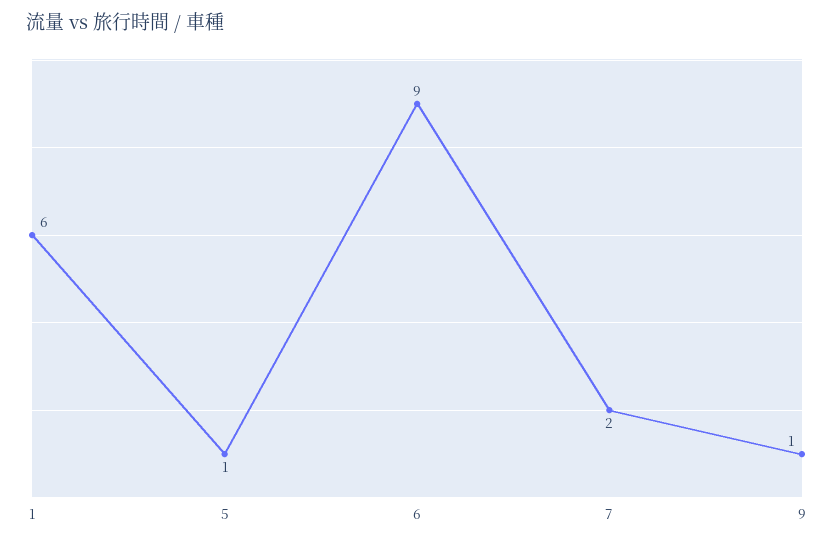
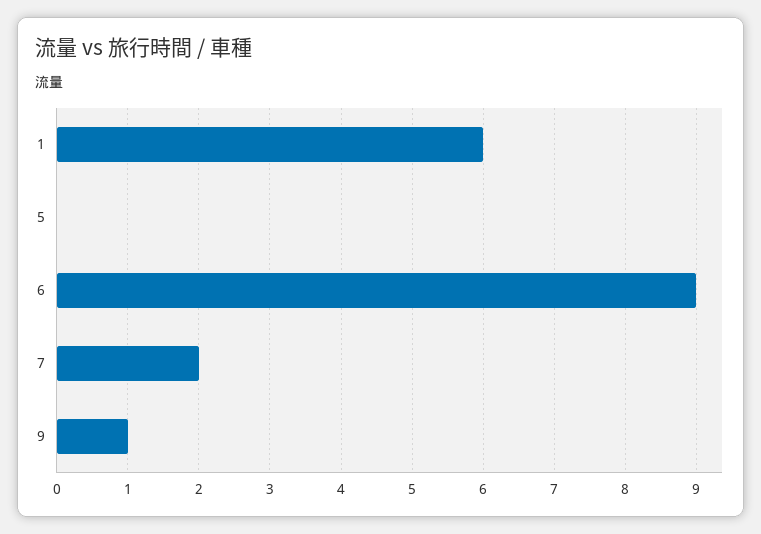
  {
    "1": 6,
-   "5": 1,
+   "5": 0,
    "6": 9,
    "7": 2,
    "9": 1
  }

